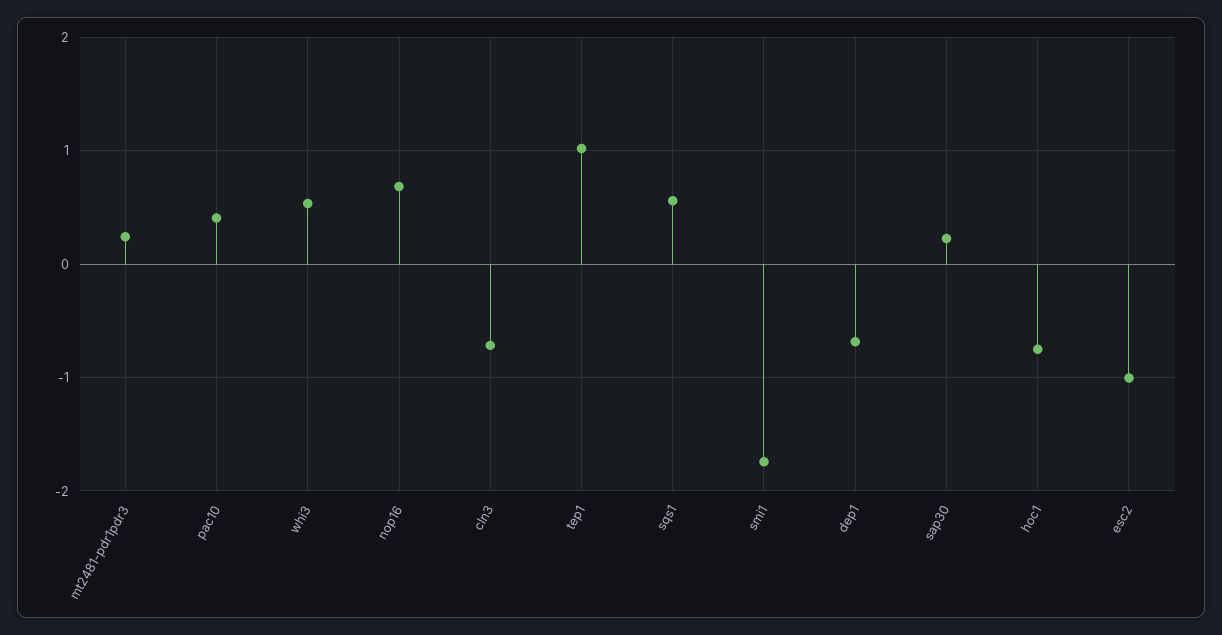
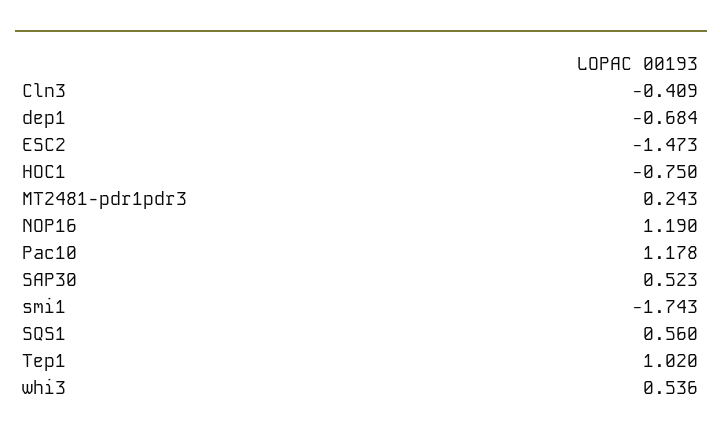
  {
    "mt2481-pdr1pdr3": 0.243,
-   "pac10": 0.4,
+   "pac10": 1.178,
    "whi3": 0.536,
-   "nop16": 0.7,
+   "nop16": 1.19,
-   "cln3": -0.7,
+   "cln3": -0.409,
    "tep1": 1.02,
    "sqs1": 0.56,
    "smi1": -1.743,
    "dep1": -0.684,
-   "sap30": 0.2,
+   "sap30": 0.523,
    "hoc1": -0.75,
-   "esc2": -1
+   "esc2": -1.473
  }

